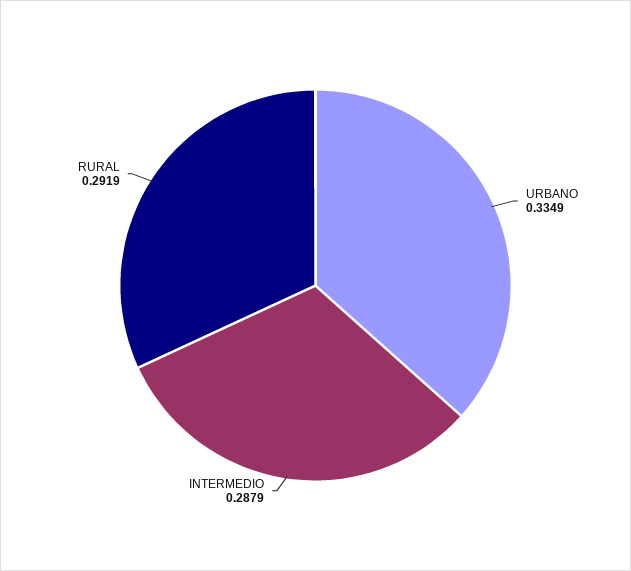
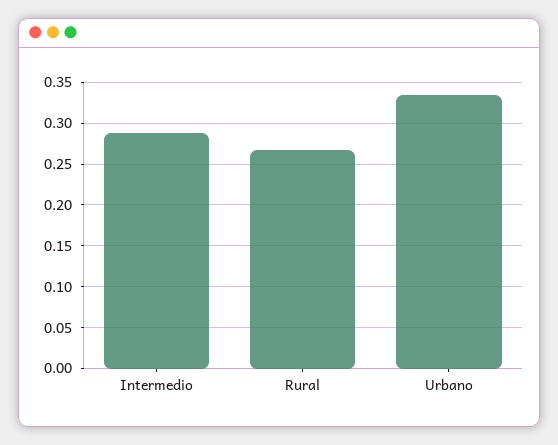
  {
    "URBANO": 0.3349,
    "INTERMEDIO": 0.2879,
-   "RURAL": 0.2919
+   "RURAL": 0.27
  }

